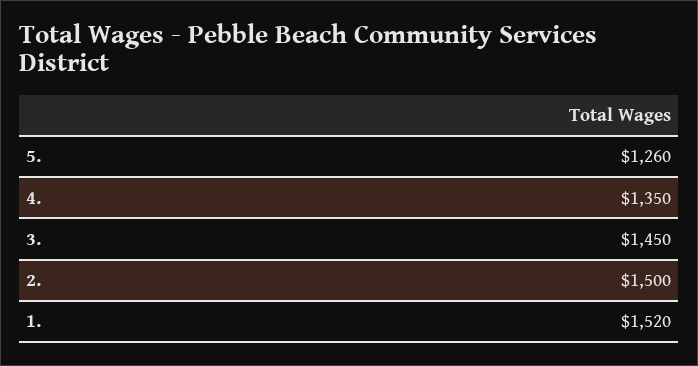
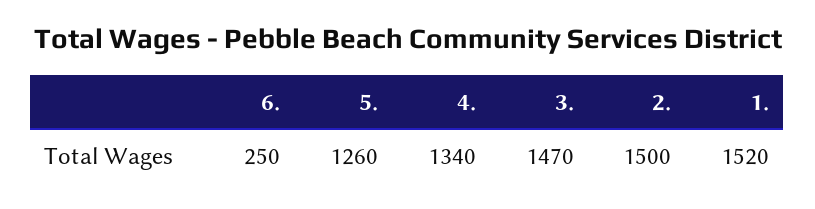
  {
    "5.": 1260,
-   "4.": 1350,
+   "4.": 1340,
-   "3.": 1450,
+   "3.": 1470,
    "2.": 1500,
-   "1.": 1520
+   "1.": 1520,
+   "6.": 250
  }

